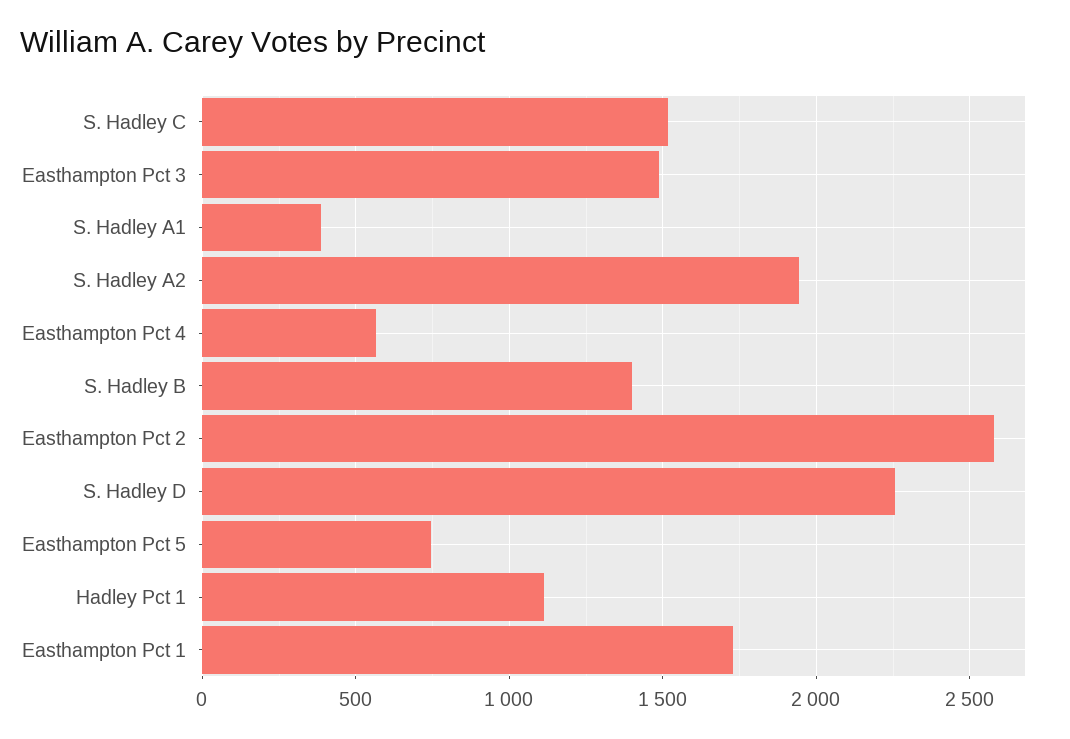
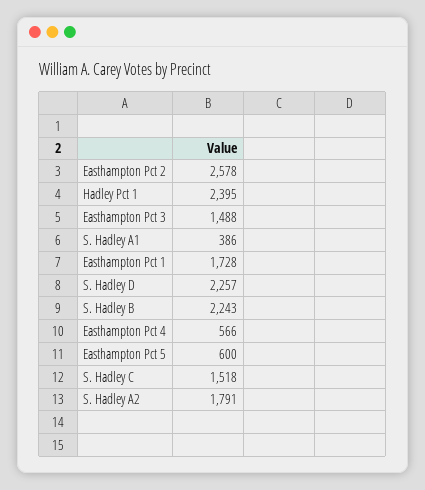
  {
    "S. Hadley C": 1518,
    "Easthampton Pct 3": 1488,
    "S. Hadley A1": 386,
-   "S. Hadley A2": 1950,
+   "S. Hadley A2": 1791,
    "Easthampton Pct 4": 566,
-   "S. Hadley B": 1400,
+   "S. Hadley B": 2243,
    "Easthampton Pct 2": 2578,
    "S. Hadley D": 2257,
-   "Easthampton Pct 5": 750,
+   "Easthampton Pct 5": 600,
-   "Hadley Pct 1": 1100,
+   "Hadley Pct 1": 2395,
    "Easthampton Pct 1": 1728
  }

